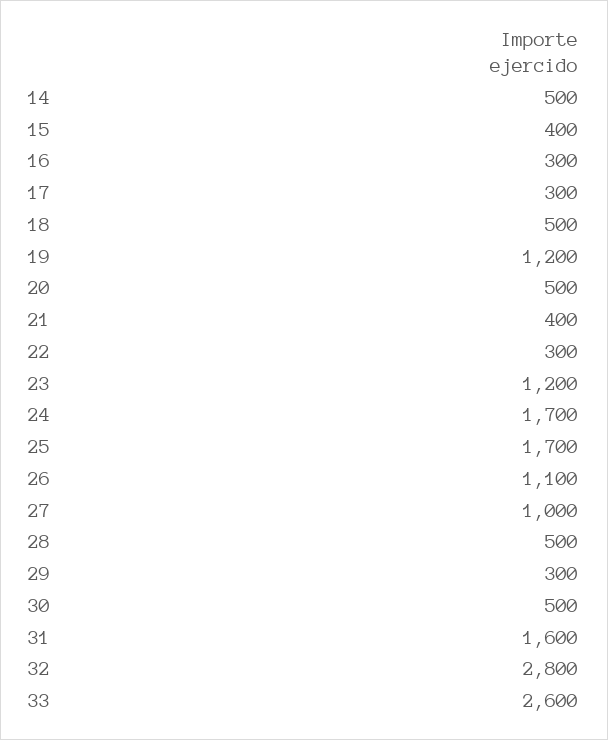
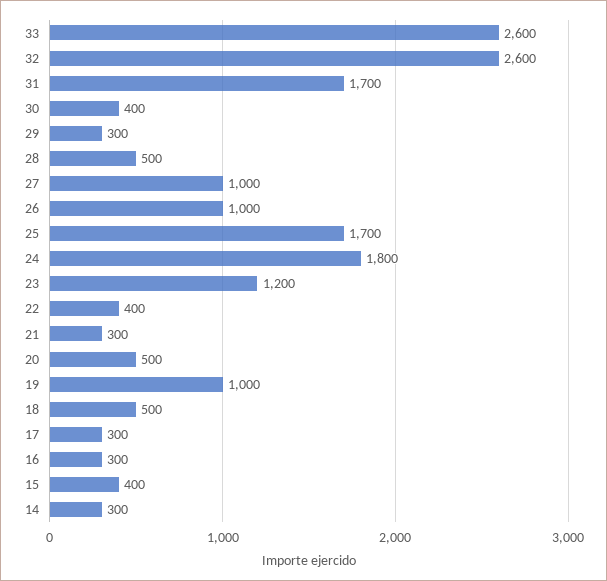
  {
-   "14": 500,
+   "14": 300,
    "15": 400,
    "16": 300,
    "17": 300,
    "18": 500,
-   "19": 1200,
+   "19": 1000,
    "20": 500,
-   "21": 400,
+   "21": 300,
-   "22": 300,
+   "22": 400,
    "23": 1200,
-   "24": 1700,
+   "24": 1800,
    "25": 1700,
-   "26": 1100,
+   "26": 1000,
    "27": 1000,
    "28": 500,
    "29": 300,
-   "30": 500,
+   "30": 400,
-   "31": 1600,
+   "31": 1700,
-   "32": 2800,
+   "32": 2600,
    "33": 2600
  }

